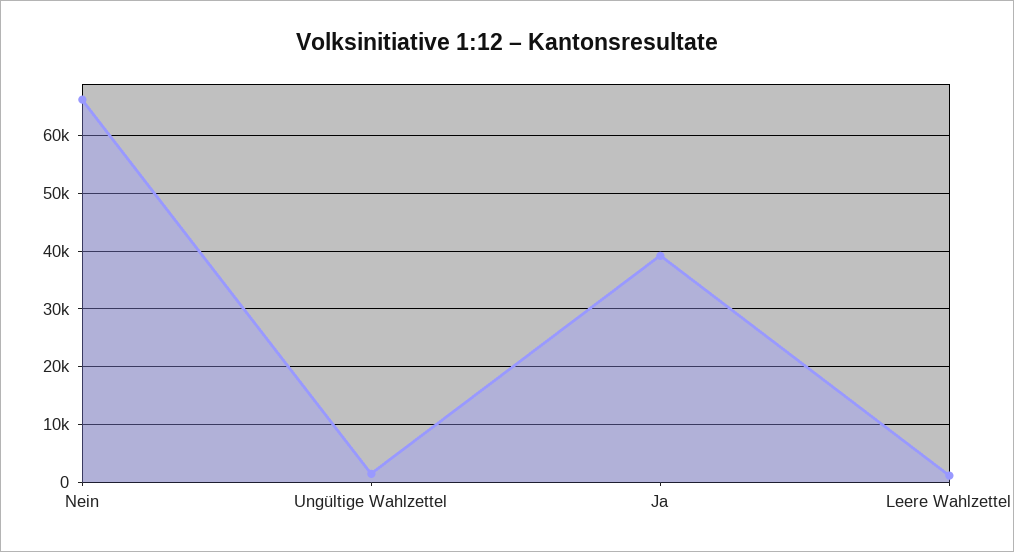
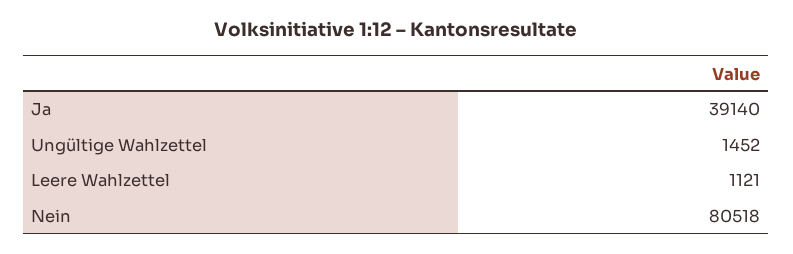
  {
-   "Nein": 66000,
+   "Nein": 80518,
    "Ungültige Wahlzettel": 1452,
    "Ja": 39140,
    "Leere Wahlzettel": 1121
  }

